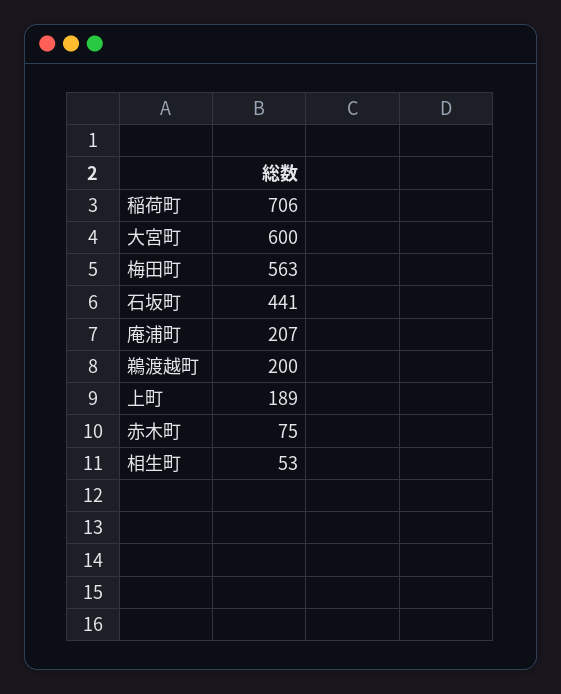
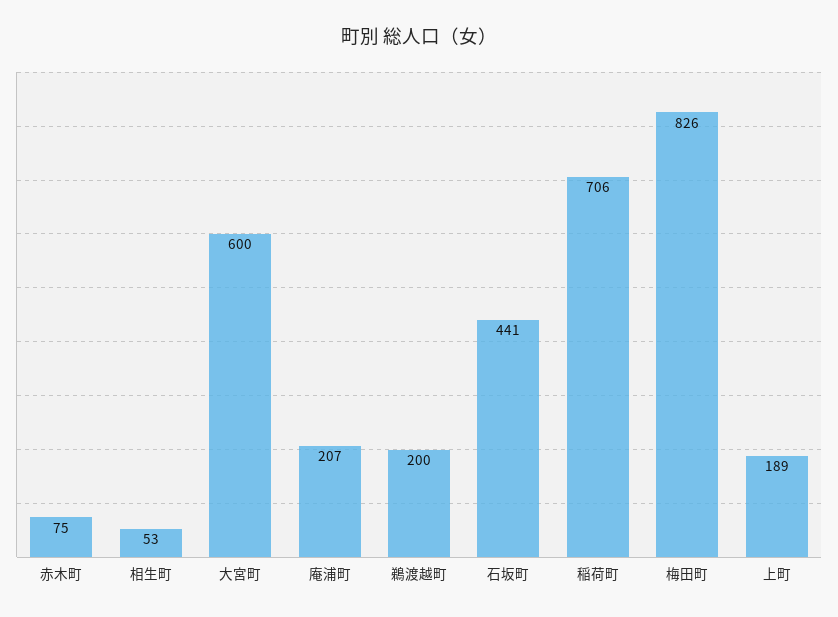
  {
    "稲荷町": 706,
    "大宮町": 600,
-   "梅田町": 563,
+   "梅田町": 826,
    "石坂町": 441,
    "庵浦町": 207,
    "鵜渡越町": 200,
    "上町": 189,
    "赤木町": 75,
    "相生町": 53
  }

